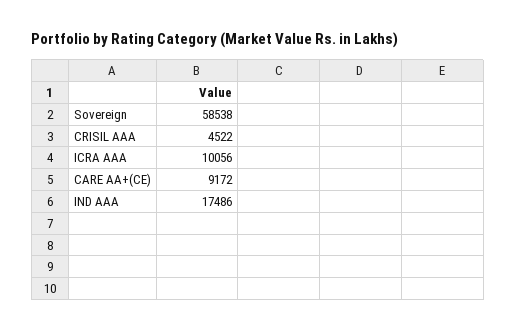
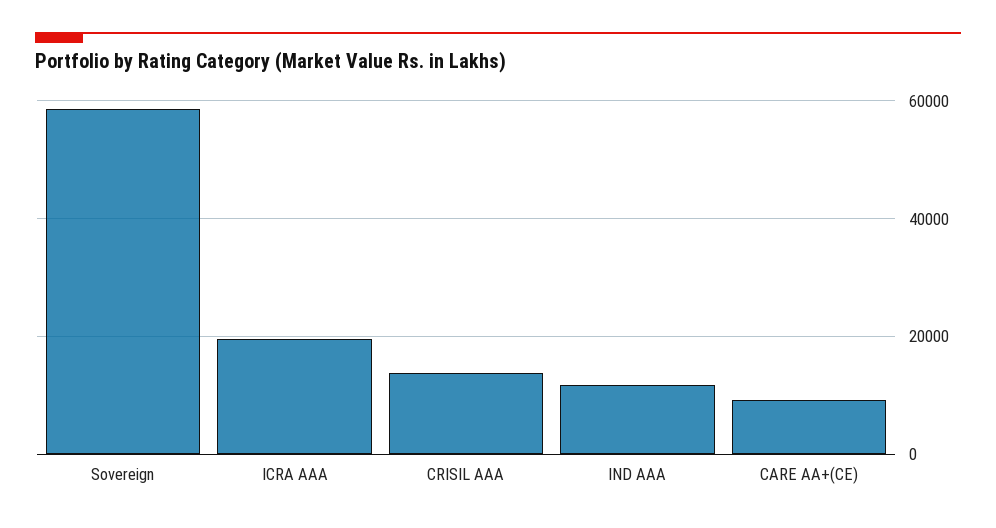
  {
    "Sovereign": 58538,
-   "CRISIL AAA": 4522,
+   "CRISIL AAA": 14000,
-   "ICRA AAA": 10056,
+   "ICRA AAA": 20000,
    "CARE AA+(CE)": 9172,
-   "IND AAA": 17486
+   "IND AAA": 12000
  }

